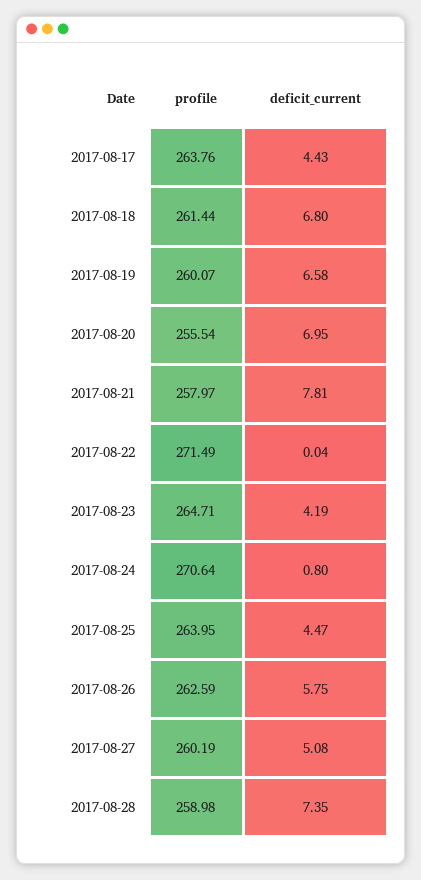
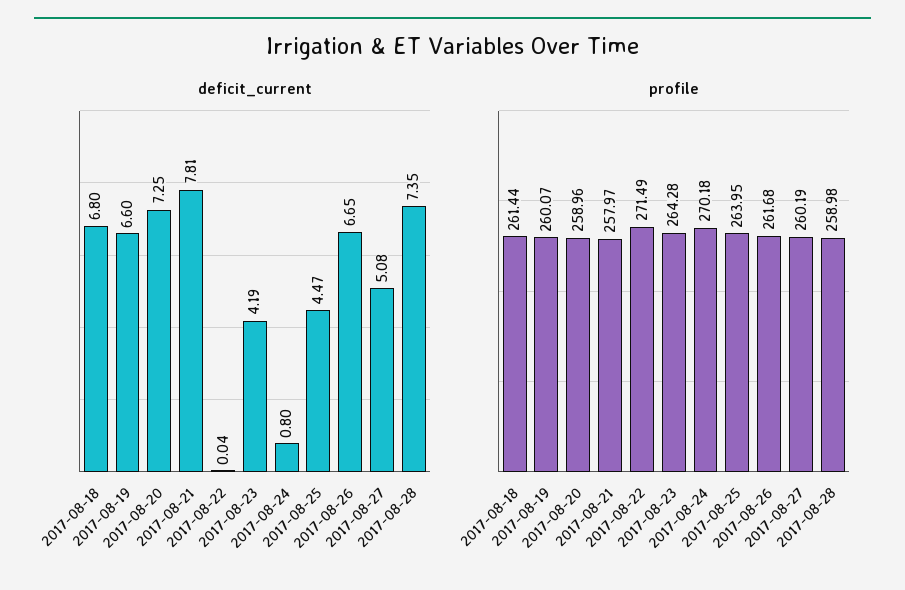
  {
    "profile": {
-     "2017-08-17": 263.76,
      "2017-08-18": 261.44,
      "2017-08-19": 260.07,
-     "2017-08-20": 255.54,
+     "2017-08-20": 258.96,
      "2017-08-21": 257.97,
      "2017-08-22": 271.49,
-     "2017-08-23": 264.71,
+     "2017-08-23": 264.28,
-     "2017-08-24": 270.64,
+     "2017-08-24": 270.18,
      "2017-08-25": 263.95,
-     "2017-08-26": 262.59,
+     "2017-08-26": 261.68,
      "2017-08-27": 260.19,
      "2017-08-28": 258.98
    },
    "deficit_current": {
-     "2017-08-17": 4.43,
      "2017-08-18": 6.8,
-     "2017-08-19": 6.58,
+     "2017-08-19": 6.6,
-     "2017-08-20": 6.95,
+     "2017-08-20": 7.25,
      "2017-08-21": 7.81,
      "2017-08-22": 0.04,
      "2017-08-23": 4.19,
      "2017-08-24": 0.8,
      "2017-08-25": 4.47,
-     "2017-08-26": 5.75,
+     "2017-08-26": 6.65,
      "2017-08-27": 5.08,
      "2017-08-28": 7.35
    }
  }

